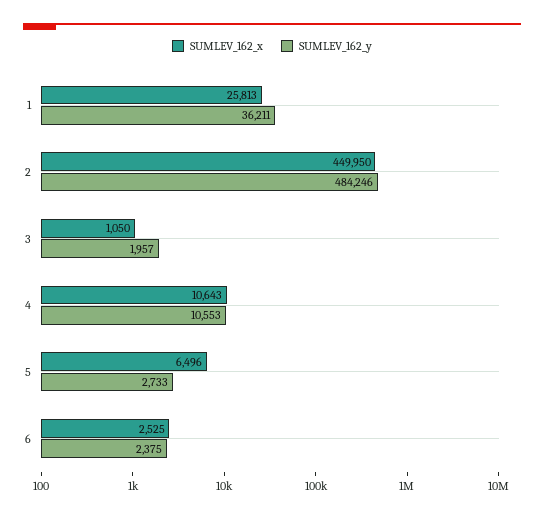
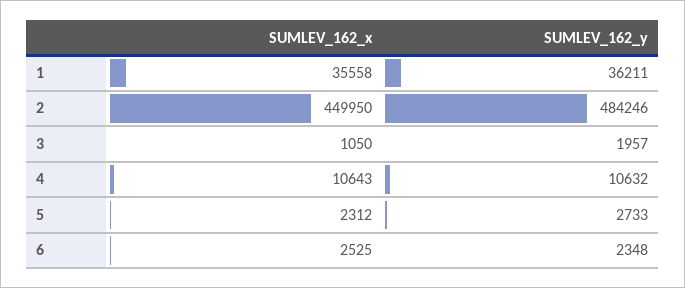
  {
    "SUMLEV_162_x": {
-     "1": 25813,
+     "1": 35558,
      "2": 449950,
      "3": 1050,
      "4": 10643,
-     "5": 6496,
+     "5": 2312,
      "6": 2525
    },
    "SUMLEV_162_y": {
      "1": 36211,
      "2": 484246,
      "3": 1957,
-     "4": 10553,
+     "4": 10632,
      "5": 2733,
-     "6": 2375
+     "6": 2348
    }
  }

